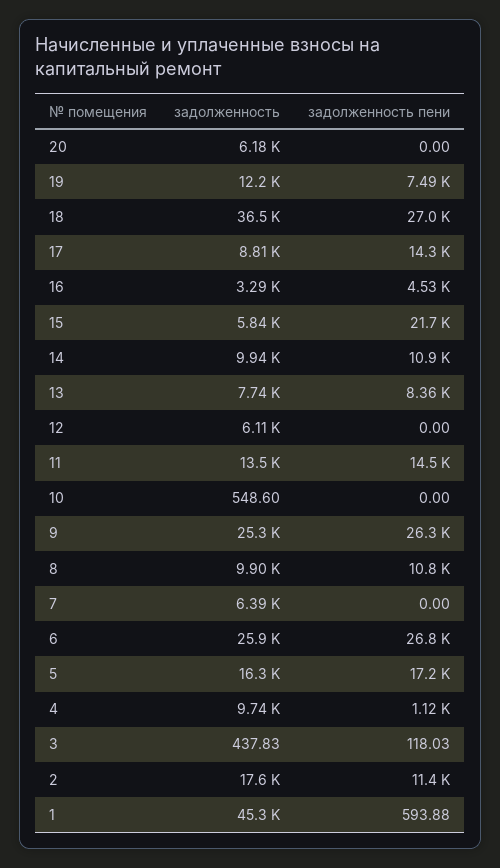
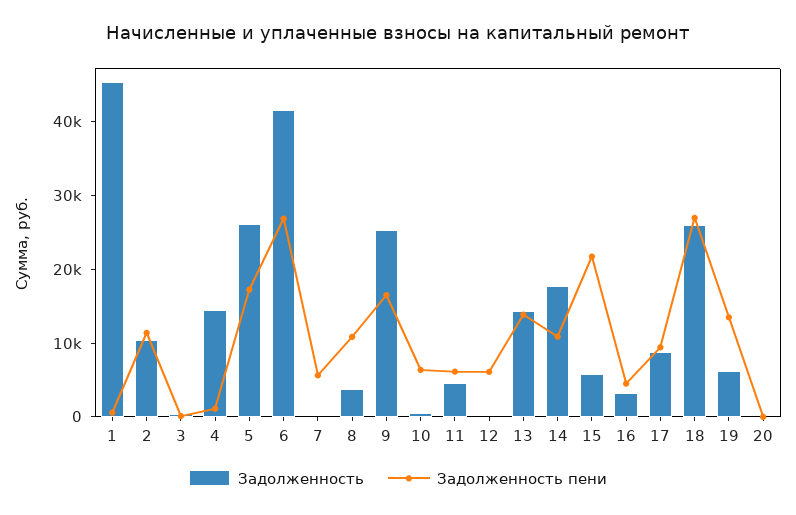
  {
    "задолженность": {
-     "20": 6180,
+     "20": 0,
-     "19": 12200,
+     "19": 6000,
-     "18": 36500,
+     "18": 26000,
      "17": 8810,
      "16": 3290,
      "15": 5840,
-     "14": 9940,
+     "14": 18000,
-     "13": 7740,
+     "13": 14000,
-     "12": 6110,
+     "12": 0,
-     "11": 13500,
+     "11": 4000,
      "10": 548.6,
      "9": 25300,
-     "8": 9900,
+     "8": 4000,
-     "7": 6390,
+     "7": 0,
-     "6": 25900,
+     "6": 42000,
-     "5": 16300,
+     "5": 26000,
-     "4": 9740,
+     "4": 14000,
      "3": 437.83,
-     "2": 17600,
+     "2": 10000,
      "1": 45300
    },
    "задолженность пени": {
      "20": 0,
-     "19": 7490,
+     "19": 14000,
      "18": 27000,
-     "17": 14300,
+     "17": 10000,
      "16": 4530,
      "15": 21700,
      "14": 10900,
-     "13": 8360,
+     "13": 14000,
-     "12": 0,
+     "12": 6000,
-     "11": 14500,
+     "11": 6000,
-     "10": 0,
+     "10": 6000,
-     "9": 26300,
+     "9": 16000,
      "8": 10800,
-     "7": 0,
+     "7": 6000,
      "6": 26800,
      "5": 17200,
      "4": 1120,
      "3": 118.03,
      "2": 11400,
      "1": 593.88
    }
  }

